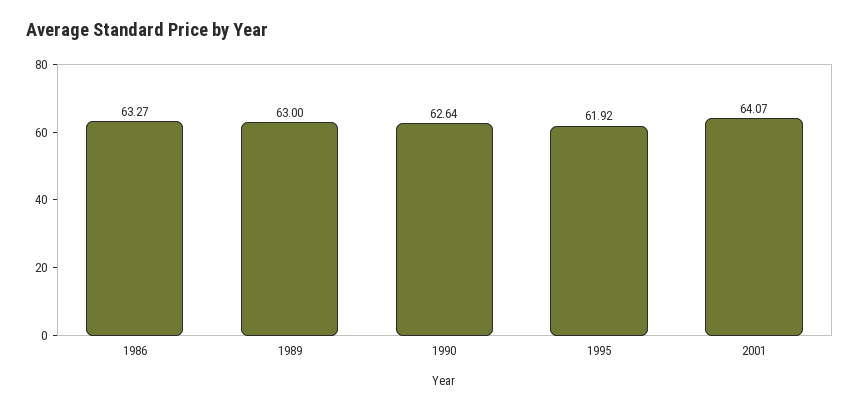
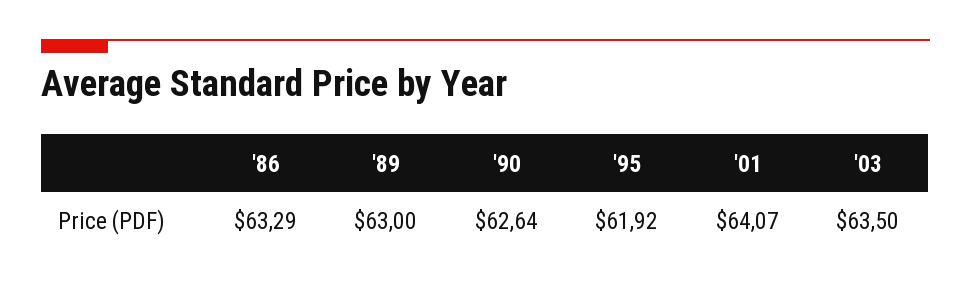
  {
-   "1986": 63.27,
+   "1986": 63.29,
    "1989": 63,
    "1990": 62.64,
    "1995": 61.92,
-   "2001": 64.07
+   "2001": 64.07,
+   "'03": 63.5
  }

